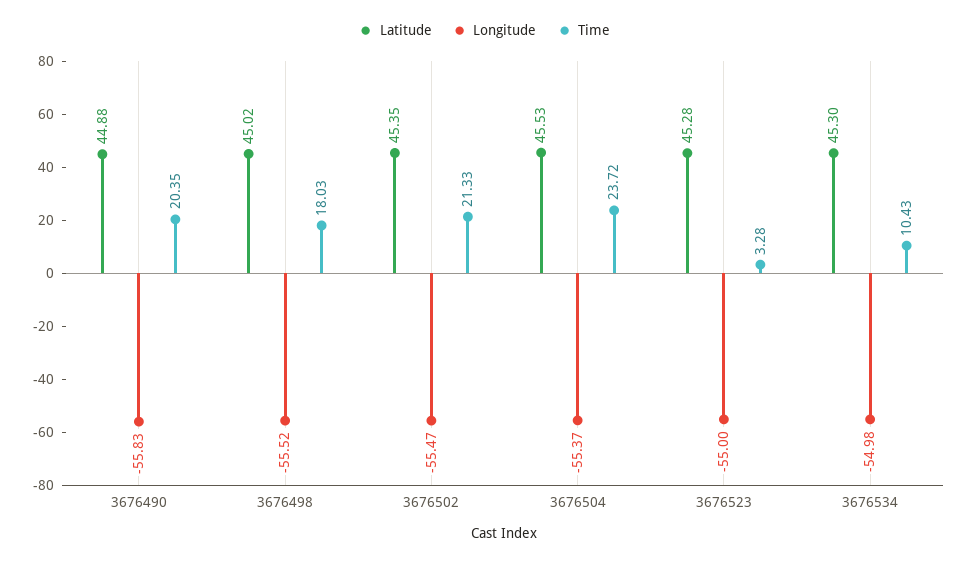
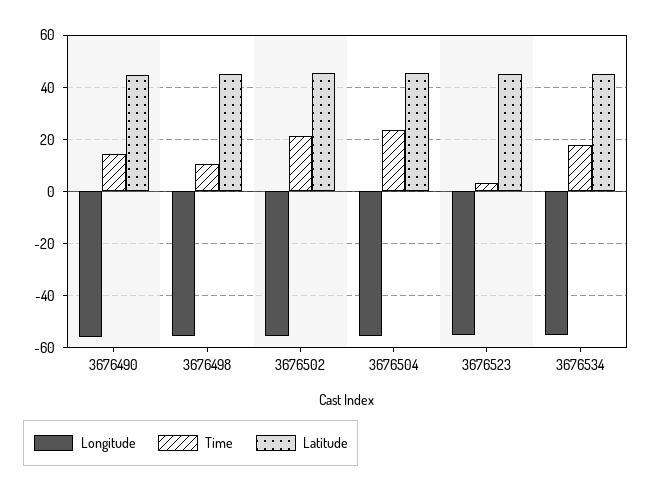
  {
    "Latitude": {
      "3676490": 44.88,
      "3676498": 45.02,
      "3676502": 45.35,
      "3676504": 45.53,
      "3676523": 45.28,
      "3676534": 45.3
    },
    "Longitude": {
      "3676490": -55.83,
      "3676498": -55.52,
      "3676502": -55.47,
      "3676504": -55.37,
      "3676523": -55,
      "3676534": -54.98
    },
    "Time": {
-     "3676490": 20.35,
+     "3676490": 15,
-     "3676498": 18.03,
+     "3676498": 10,
      "3676502": 21.33,
      "3676504": 23.72,
      "3676523": 3.28,
-     "3676534": 10.43
+     "3676534": 17.5
    }
  }

